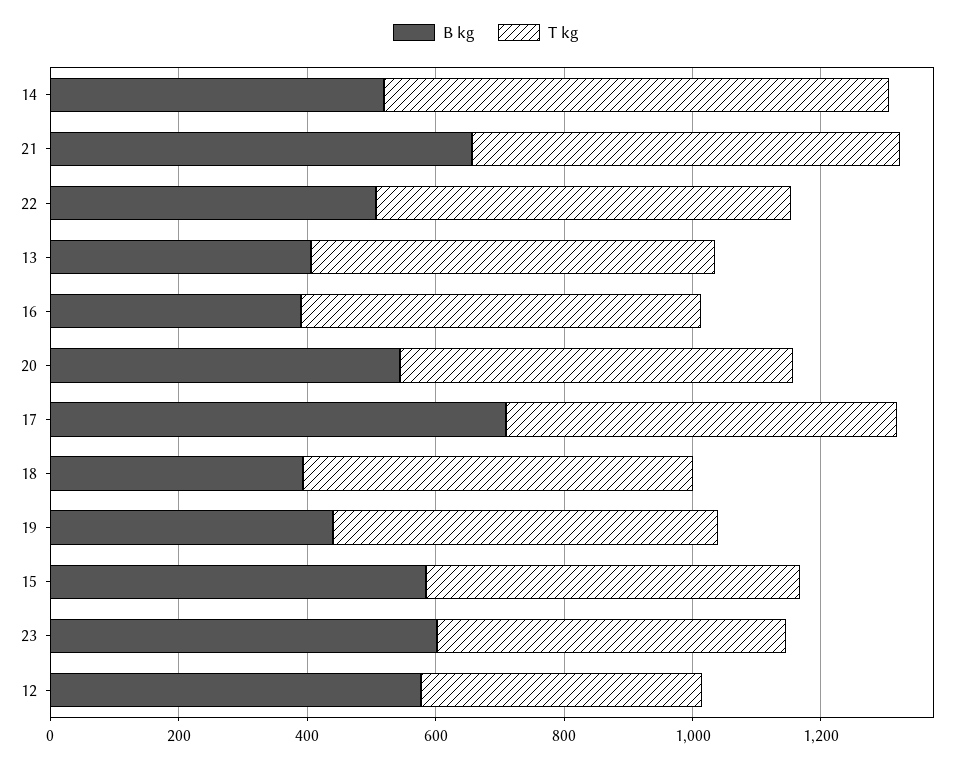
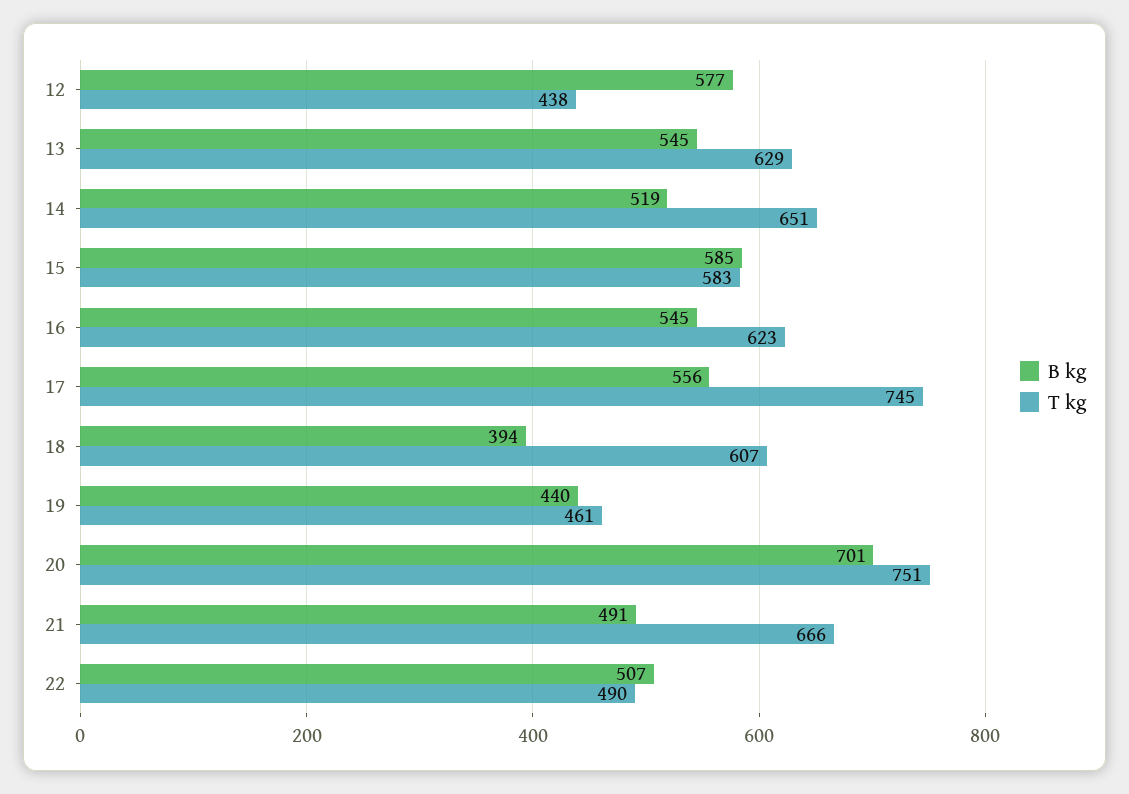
  {
    "B kg": {
      "14": 519,
-     "21": 650,
+     "21": 491,
      "22": 507,
-     "13": 400,
+     "13": 545,
-     "16": 400,
+     "16": 545,
-     "20": 550,
+     "20": 701,
-     "17": 700,
+     "17": 556,
      "18": 394,
      "19": 440,
      "15": 585,
-     "23": 600,
      "12": 577
    },
    "T kg": {
-     "14": 800,
+     "14": 651,
      "21": 666,
-     "22": 650,
+     "22": 490,
      "13": 629,
      "16": 623,
-     "20": 600,
+     "20": 751,
-     "17": 600,
+     "17": 745,
      "18": 607,
-     "19": 600,
+     "19": 461,
      "15": 583,
-     "23": 550,
      "12": 438
    }
  }

